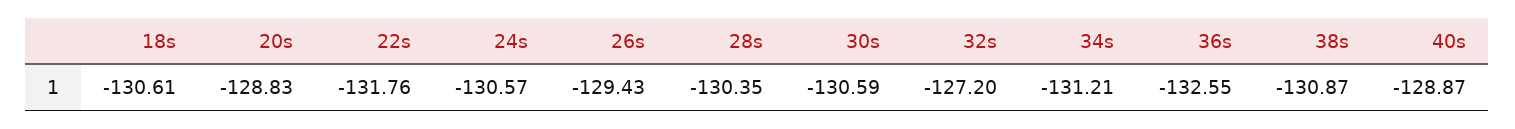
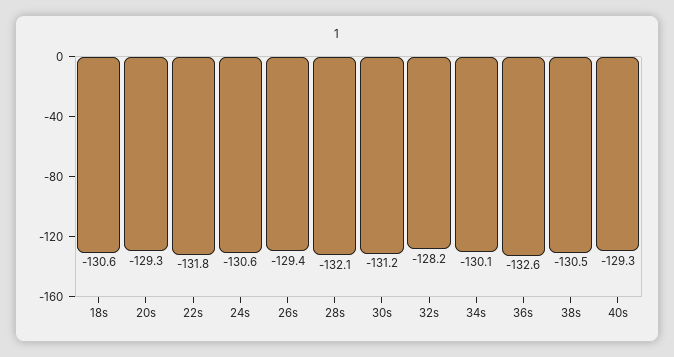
  {
    "18s": -130.61,
-   "20s": -128.83,
+   "20s": -129.3,
    "22s": -131.76,
    "24s": -130.57,
    "26s": -129.43,
-   "28s": -130.35,
+   "28s": -132.1,
-   "30s": -130.59,
+   "30s": -131.2,
-   "32s": -127.2,
+   "32s": -128.2,
-   "34s": -131.21,
+   "34s": -130.1,
    "36s": -132.55,
-   "38s": -130.87,
+   "38s": -130.5,
-   "40s": -128.87
+   "40s": -129.3
  }

